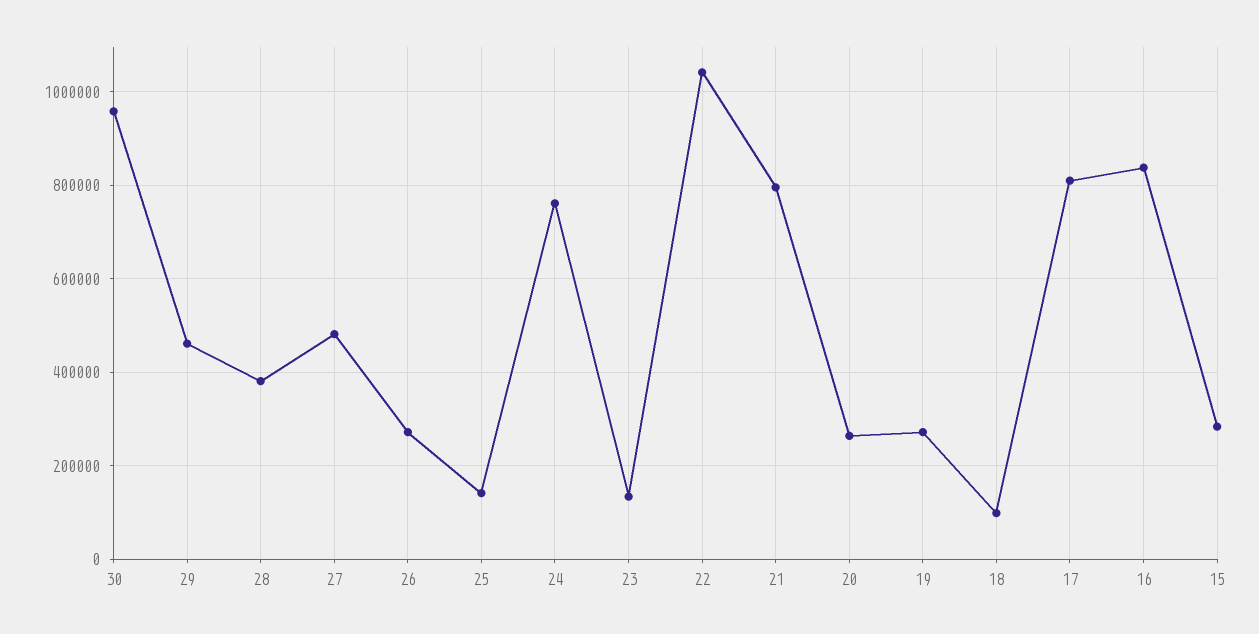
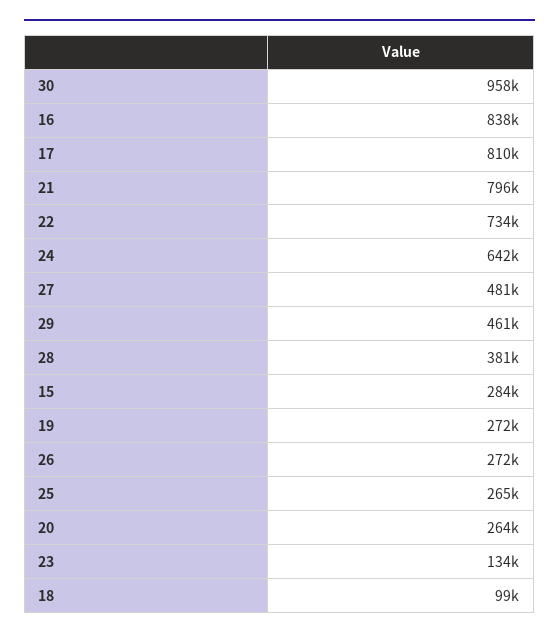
  {
    "30": 958000,
    "29": 461000,
    "28": 381000,
    "27": 481000,
    "26": 272000,
-   "25": 140000,
+   "25": 265000,
-   "24": 760000,
+   "24": 642000,
    "23": 134000,
-   "22": 1040000,
+   "22": 734000,
    "21": 796000,
    "20": 264000,
    "19": 272000,
    "18": 99000,
    "17": 810000,
    "16": 838000,
    "15": 284000
  }

